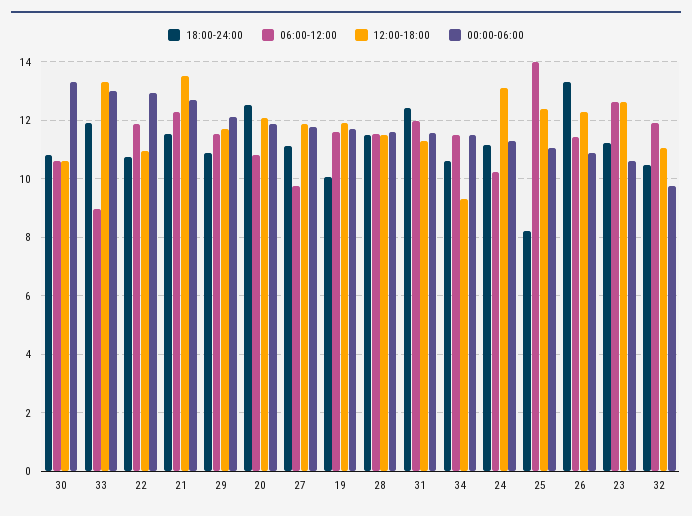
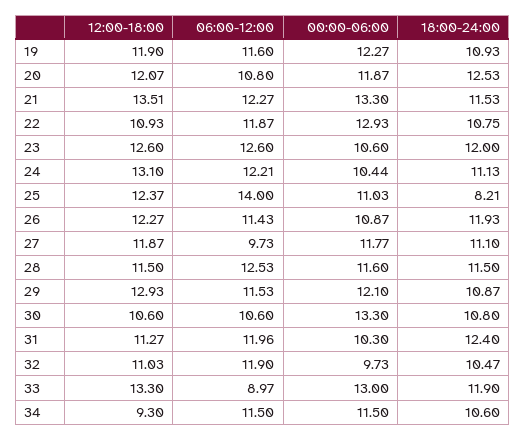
  {
    "18:00-24:00": {
      "30": 10.8,
      "33": 11.9,
      "22": 10.75,
      "21": 11.53,
      "29": 10.87,
      "20": 12.53,
      "27": 11.1,
-     "19": 10,
+     "19": 10.93,
      "28": 11.5,
      "31": 12.4,
      "34": 10.6,
      "24": 11.13,
      "25": 8.21,
-     "26": 13.25,
+     "26": 11.93,
-     "23": 11.25,
+     "23": 12,
      "32": 10.47
    },
    "06:00-12:00": {
      "30": 10.6,
      "33": 8.97,
      "22": 11.87,
      "21": 12.27,
      "29": 11.53,
      "20": 10.8,
      "27": 9.73,
      "19": 11.6,
-     "28": 11.5,
+     "28": 12.53,
      "31": 11.96,
      "34": 11.5,
-     "24": 10.25,
+     "24": 12.21,
      "25": 14,
      "26": 11.43,
      "23": 12.6,
      "32": 11.9
    },
    "12:00-18:00": {
      "30": 10.6,
      "33": 13.3,
      "22": 10.93,
      "21": 13.51,
-     "29": 11.75,
+     "29": 12.93,
      "20": 12.07,
      "27": 11.87,
      "19": 11.9,
      "28": 11.5,
      "31": 11.27,
      "34": 9.3,
      "24": 13.1,
      "25": 12.37,
      "26": 12.27,
      "23": 12.6,
      "32": 11.03
    },
    "00:00-06:00": {
      "30": 13.3,
      "33": 13,
      "22": 12.93,
-     "21": 12.75,
+     "21": 13.3,
      "29": 12.1,
      "20": 11.87,
      "27": 11.77,
-     "19": 11.75,
+     "19": 12.27,
      "28": 11.6,
-     "31": 11.5,
+     "31": 10.3,
      "34": 11.5,
-     "24": 11.25,
+     "24": 10.44,
      "25": 11.03,
      "26": 10.87,
      "23": 10.6,
      "32": 9.73
    }
  }

